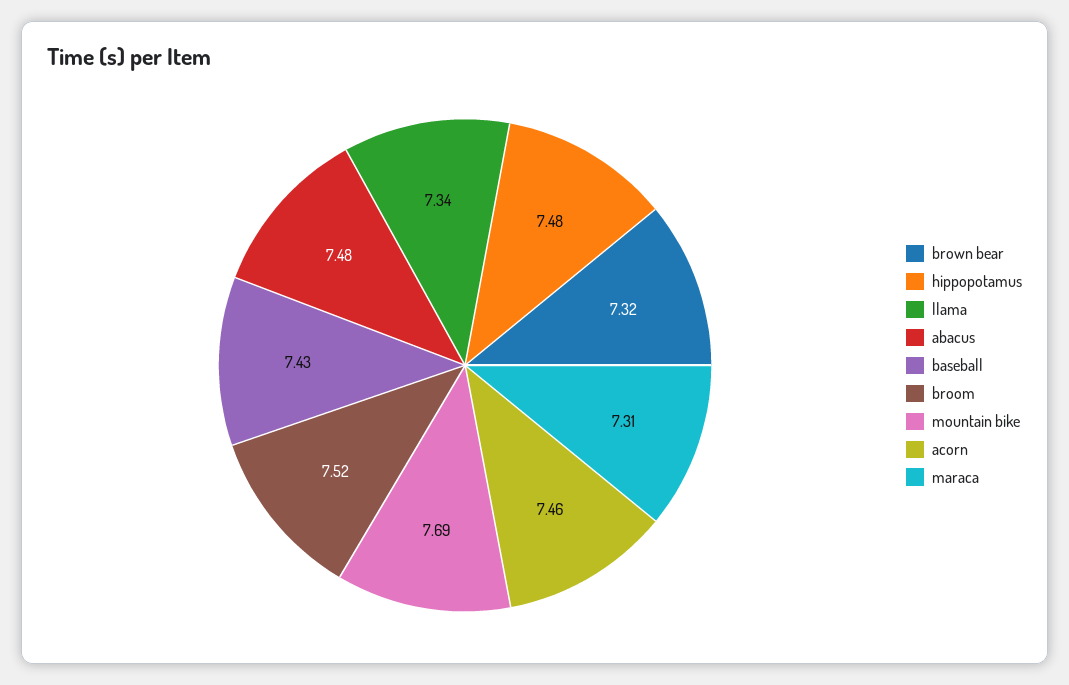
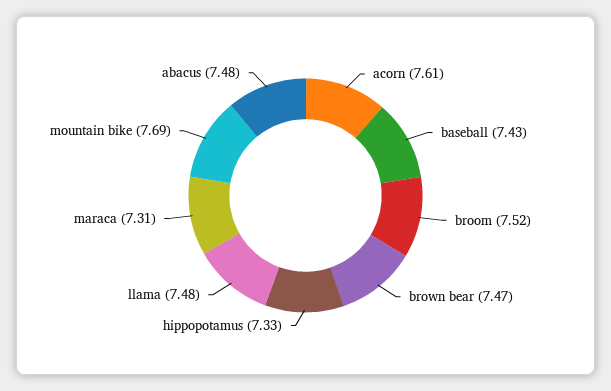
  {
-   "brown bear": 7.32,
+   "brown bear": 7.47,
-   "hippopotamus": 7.48,
+   "hippopotamus": 7.33,
-   "llama": 7.34,
+   "llama": 7.48,
    "abacus": 7.48,
    "baseball": 7.43,
    "broom": 7.52,
    "mountain bike": 7.69,
-   "acorn": 7.46,
+   "acorn": 7.61,
    "maraca": 7.31
  }

